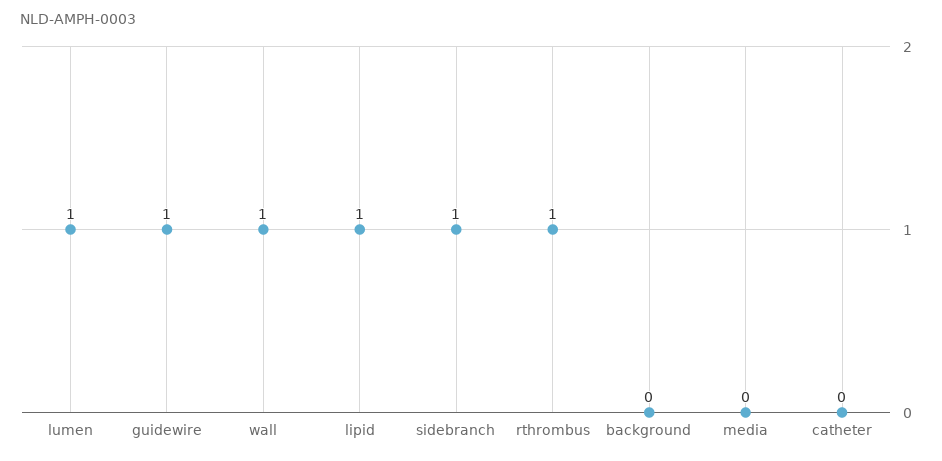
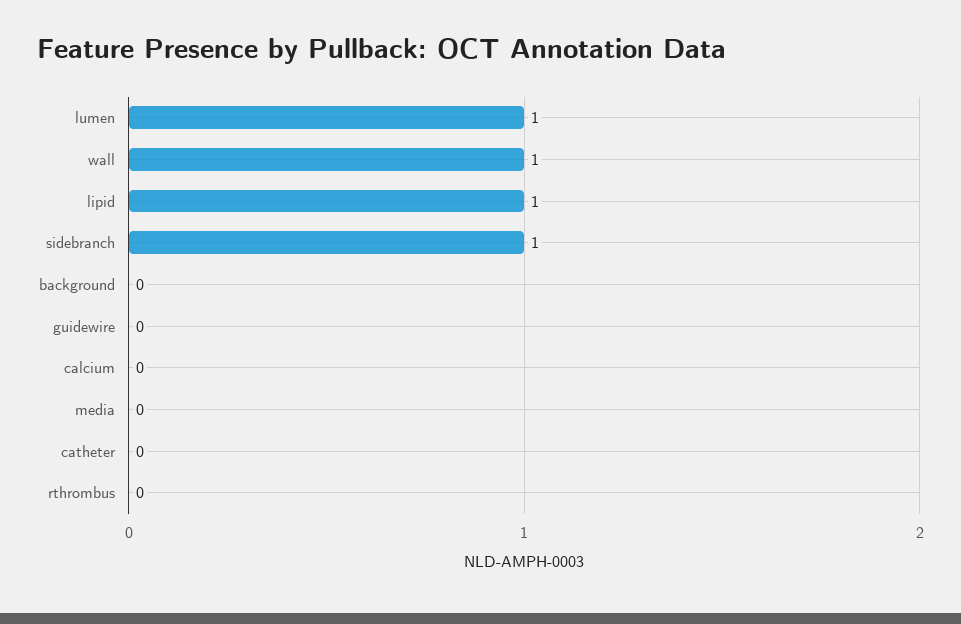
  {
    "lumen": 1,
-   "guidewire": 1,
+   "guidewire": 0,
    "wall": 1,
    "lipid": 1,
    "sidebranch": 1,
-   "rthrombus": 1,
+   "rthrombus": 0,
    "background": 0,
    "media": 0,
-   "catheter": 0
+   "catheter": 0,
+   "calcium": 0
  }

